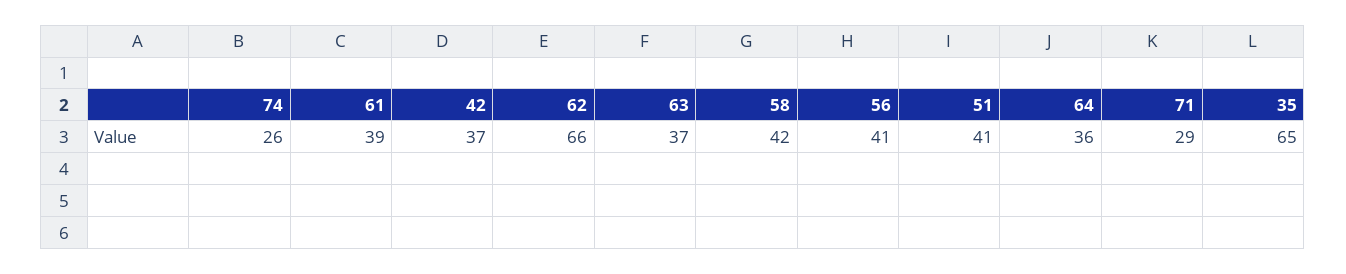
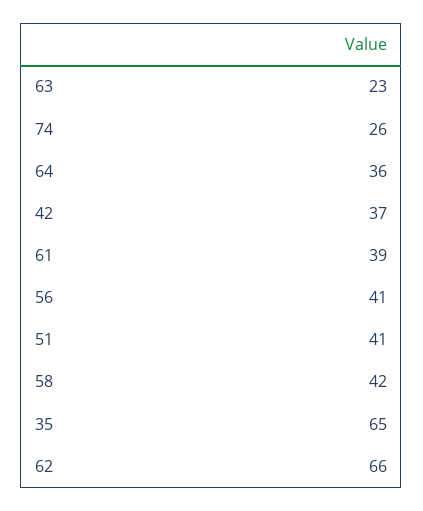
  {
    "74": 26,
    "61": 39,
    "42": 37,
    "62": 66,
-   "63": 37,
+   "63": 23,
    "58": 42,
    "56": 41,
    "51": 41,
    "64": 36,
-   "71": 29,
    "35": 65
  }

